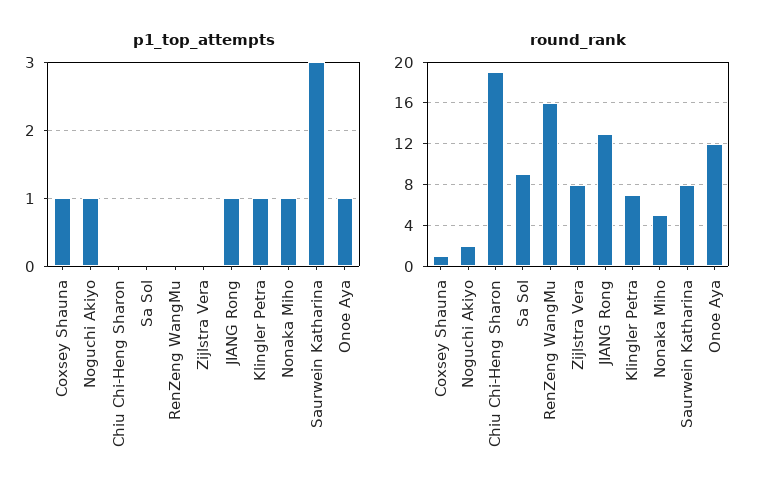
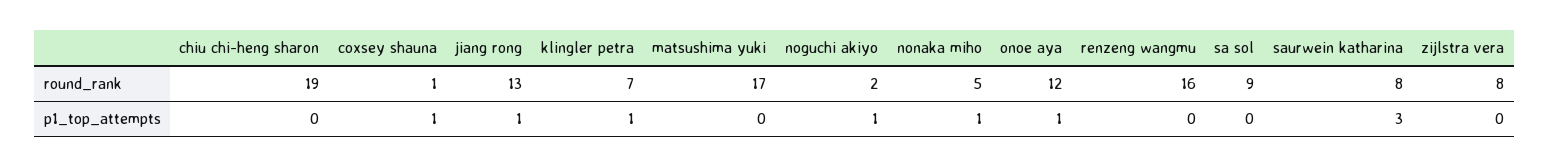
  {
    "p1_top_attempts": {
      "Coxsey Shauna": 1,
      "Noguchi Akiyo": 1,
      "Chiu Chi-Heng Sharon": 0,
      "Sa Sol": 0,
      "RenZeng WangMu": 0,
      "Zijlstra Vera": 0,
      "JIANG Rong": 1,
      "Klingler Petra": 1,
      "Nonaka Miho": 1,
      "Saurwein Katharina": 3,
-     "Onoe Aya": 1
+     "Onoe Aya": 1,
+     "matsushima yuki": 0
    },
    "round_rank": {
      "Coxsey Shauna": 1,
      "Noguchi Akiyo": 2,
      "Chiu Chi-Heng Sharon": 19,
      "Sa Sol": 9,
      "RenZeng WangMu": 16,
      "Zijlstra Vera": 8,
      "JIANG Rong": 13,
      "Klingler Petra": 7,
      "Nonaka Miho": 5,
      "Saurwein Katharina": 8,
-     "Onoe Aya": 12
+     "Onoe Aya": 12,
+     "matsushima yuki": 17
    }
  }

